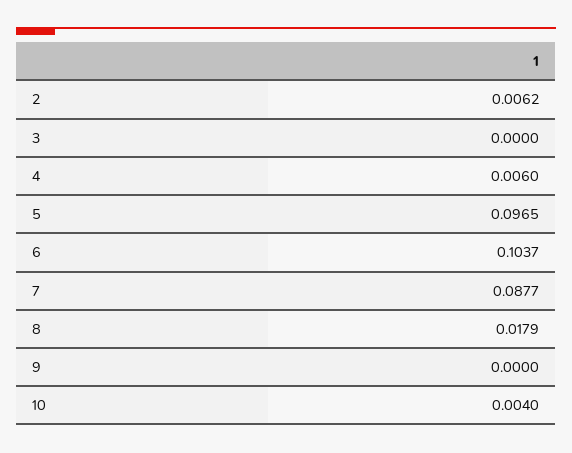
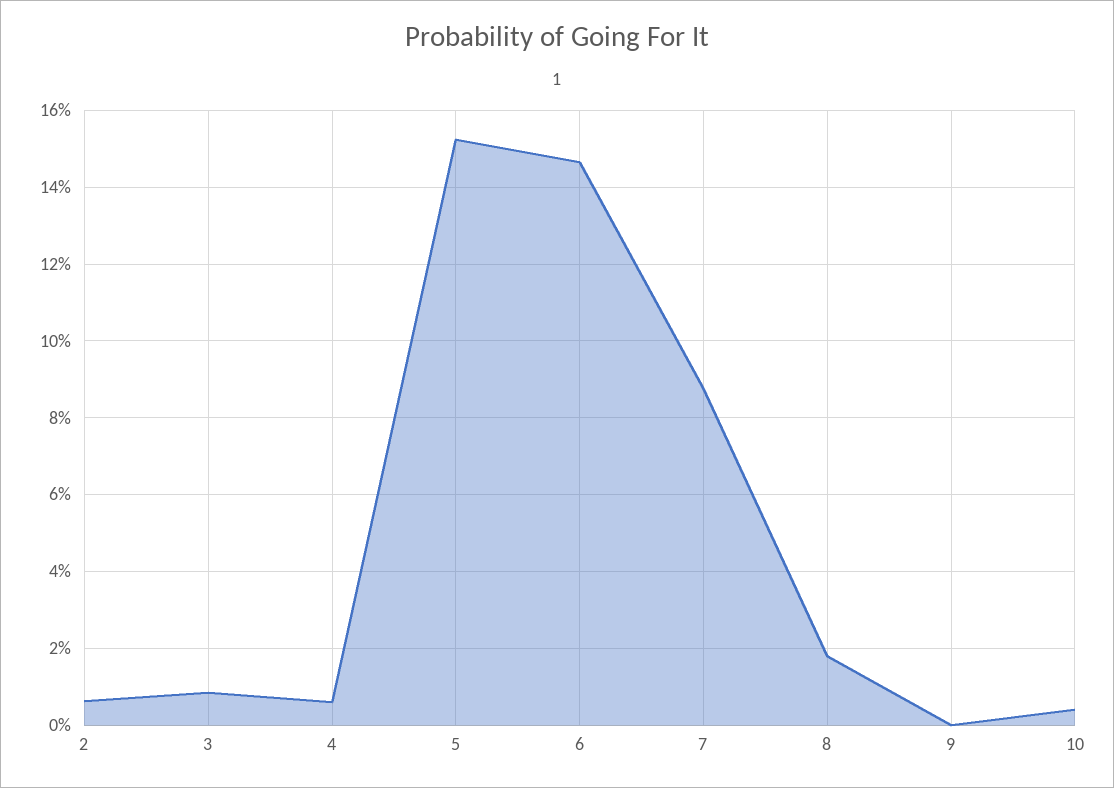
  {
    "2": 0.0062,
-   "3": 0,
+   "3": 0.008,
    "4": 0.006,
-   "5": 0.0965,
+   "5": 0.152,
-   "6": 0.1037,
+   "6": 0.146,
    "7": 0.0877,
    "8": 0.0179,
    "9": 0,
    "10": 0.004
  }

